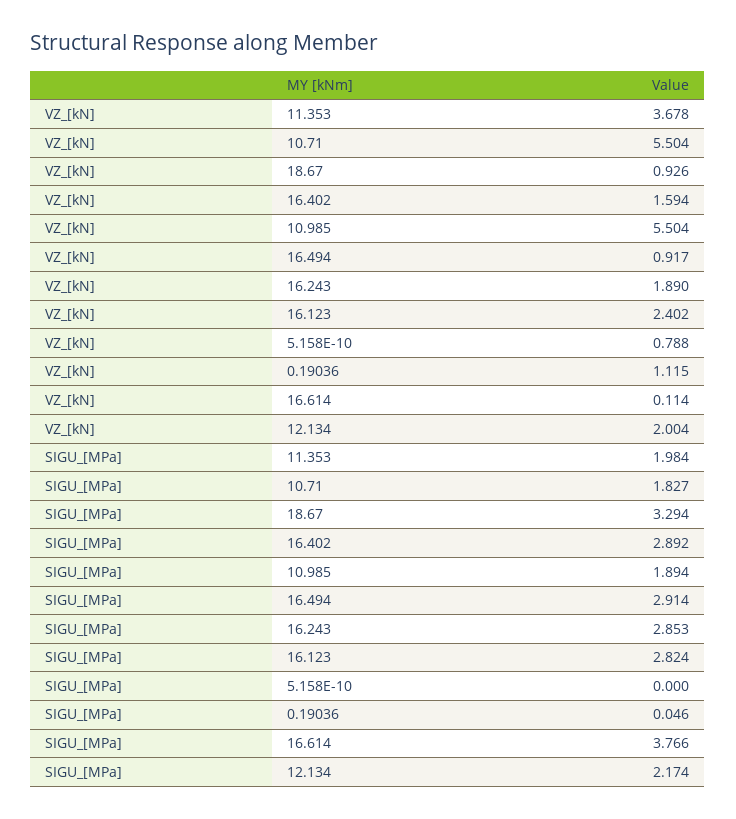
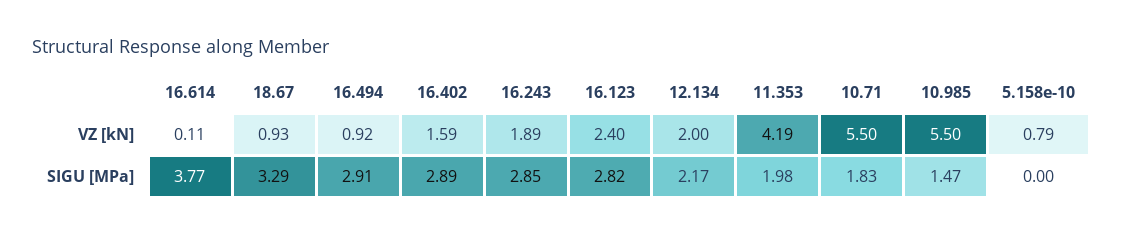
  {
    "VZ_[kN]": {
-     "11.353": 3.678,
+     "11.353": 4.19,
      "10.71": 5.504,
      "18.67": 0.926,
      "16.402": 1.594,
      "10.985": 5.504,
      "16.494": 0.917,
      "16.243": 1.89,
      "16.123": 2.402,
      "5.158E-10": 0.788,
-     "0.19036": 1.115,
      "16.614": 0.114,
      "12.134": 2.004
    },
    "SIGU_[MPa]": {
      "11.353": 1.984,
      "10.71": 1.827,
      "18.67": 3.294,
      "16.402": 2.892,
-     "10.985": 1.894,
+     "10.985": 1.47,
      "16.494": 2.914,
      "16.243": 2.853,
      "16.123": 2.824,
      "5.158E-10": 0,
-     "0.19036": 0.046,
      "16.614": 3.766,
      "12.134": 2.174
    }
  }

